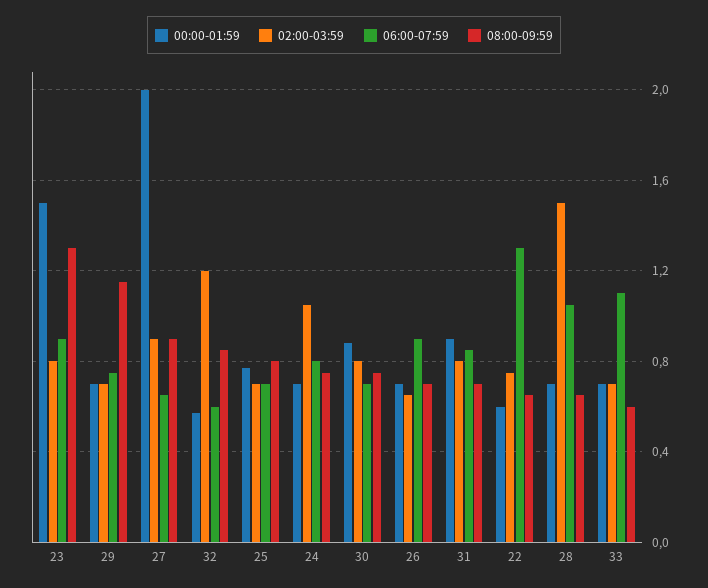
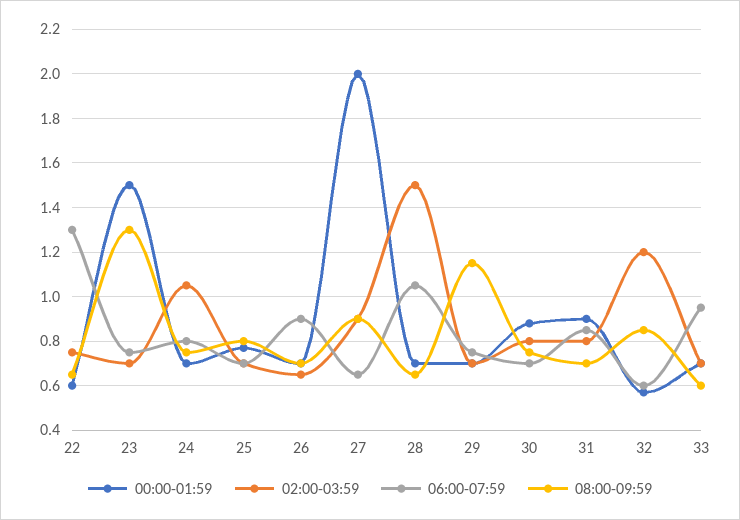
  {
    "00:00-01:59": {
      "23": 1.5,
      "29": 0.7,
      "27": 2,
      "32": 0.55,
      "25": 0.75,
      "24": 0.7,
      "30": 0.9,
      "26": 0.7,
      "31": 0.9,
      "22": 0.6,
      "28": 0.7,
      "33": 0.7
    },
    "02:00-03:59": {
-     "23": 0.8,
+     "23": 0.7,
      "29": 0.7,
      "27": 0.9,
      "32": 1.2,
      "25": 0.7,
      "24": 1.05,
      "30": 0.8,
      "26": 0.65,
      "31": 0.8,
      "22": 0.75,
      "28": 1.5,
      "33": 0.7
    },
    "06:00-07:59": {
-     "23": 0.9,
+     "23": 0.75,
      "29": 0.75,
      "27": 0.65,
      "32": 0.6,
      "25": 0.7,
      "24": 0.8,
      "30": 0.7,
      "26": 0.9,
      "31": 0.85,
      "22": 1.3,
      "28": 1.05,
-     "33": 1.1
+     "33": 0.95
    },
    "08:00-09:59": {
      "23": 1.3,
      "29": 1.15,
      "27": 0.9,
      "32": 0.85,
      "25": 0.8,
      "24": 0.75,
      "30": 0.75,
      "26": 0.7,
      "31": 0.7,
      "22": 0.65,
      "28": 0.65,
      "33": 0.6
    }
  }

